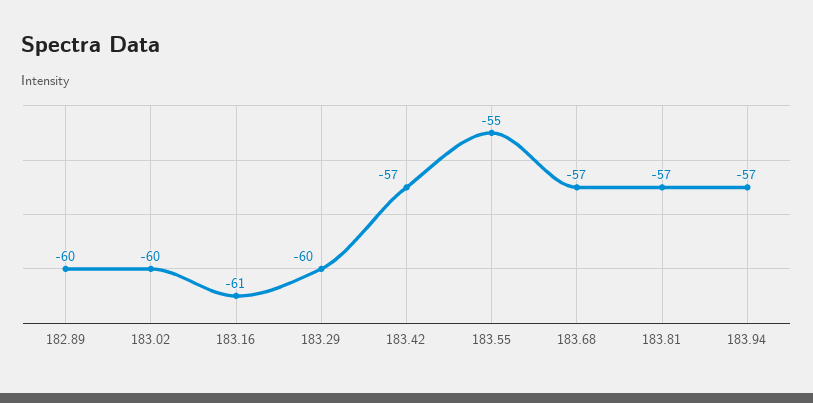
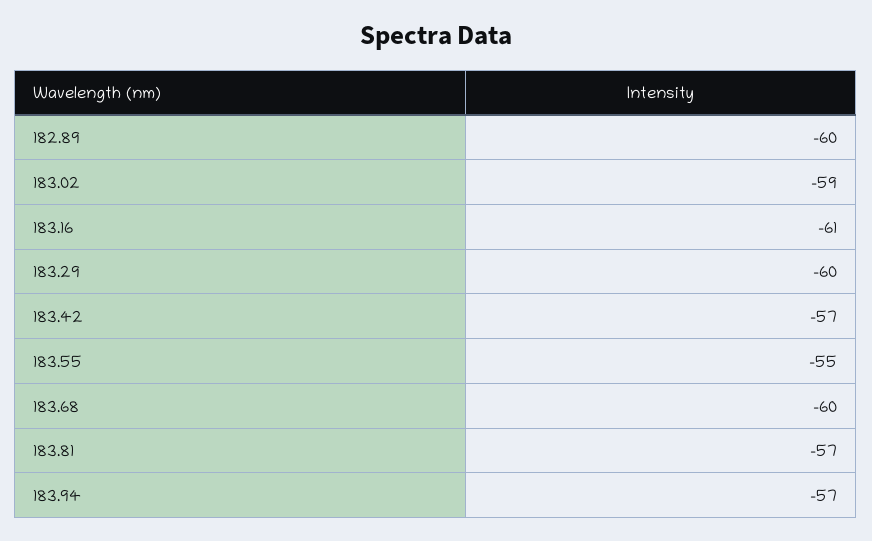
  {
    "182.89": -60,
-   "183.02": -60,
+   "183.02": -59,
    "183.16": -61,
    "183.29": -60,
    "183.42": -57,
    "183.55": -55,
-   "183.68": -57,
+   "183.68": -60,
    "183.81": -57,
    "183.94": -57
  }

